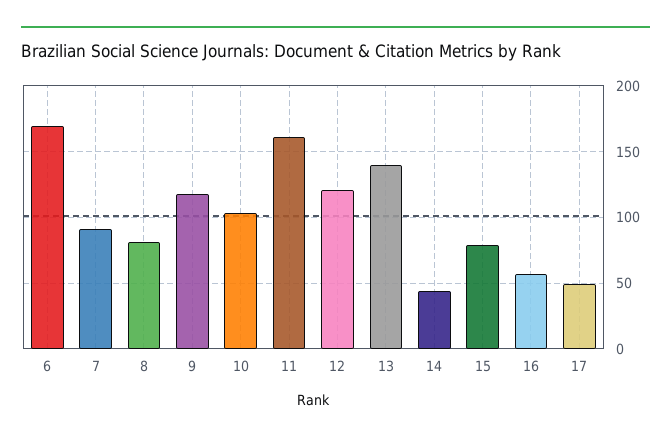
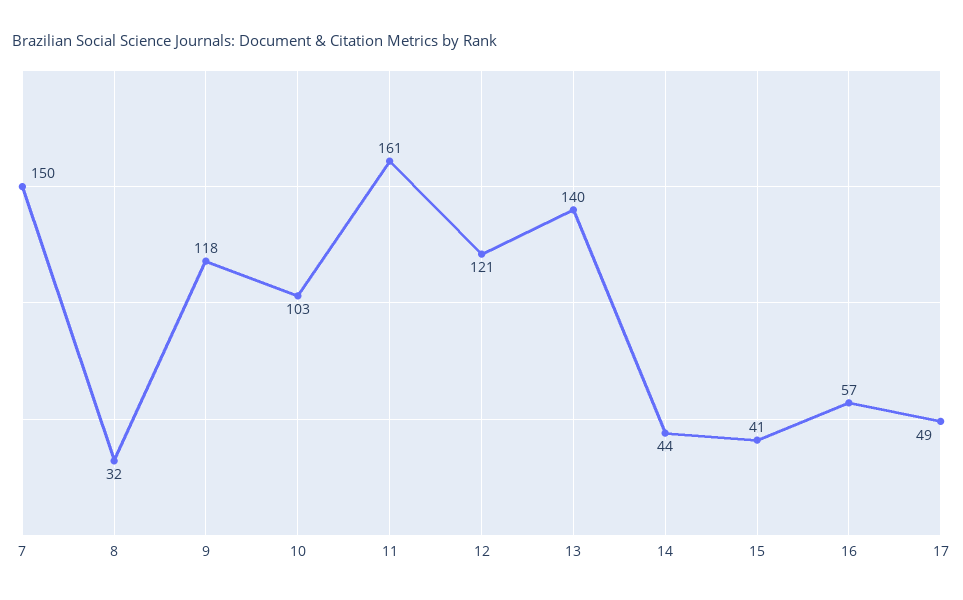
  {
-   "6": 170,
-   "7": 90,
+   "7": 150,
-   "8": 80,
+   "8": 32,
    "9": 118,
    "10": 103,
    "11": 161,
    "12": 121,
    "13": 140,
    "14": 44,
-   "15": 80,
+   "15": 41,
    "16": 57,
    "17": 49
  }

